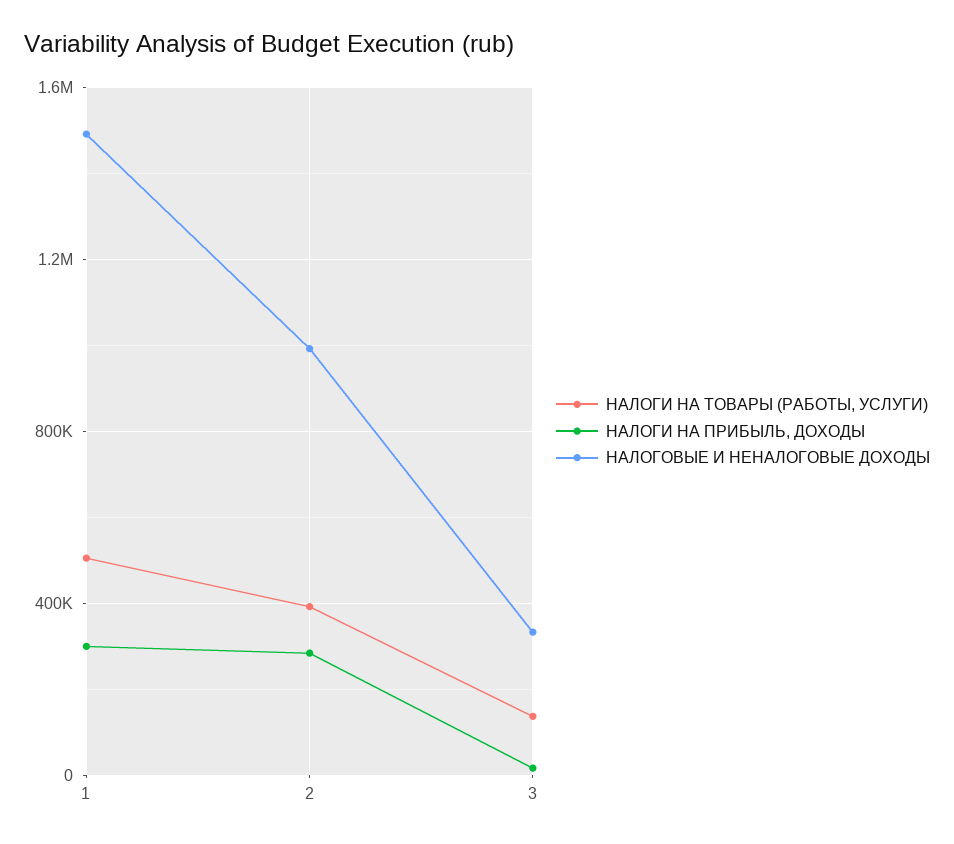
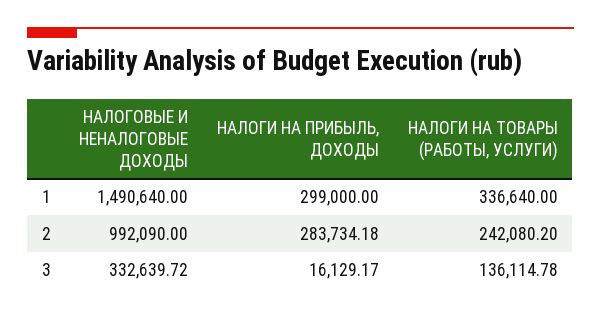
  {
    "НАЛОГИ НА ТОВАРЫ (РАБОТЫ, УСЛУГИ)": {
-     "1": 500000,
+     "1": 336640,
-     "2": 400000,
+     "2": 242080.2,
      "3": 136114.78
    },
    "НАЛОГИ НА ПРИБЫЛЬ, ДОХОДЫ": {
      "1": 299000,
      "2": 283734.18,
      "3": 16129.17
    },
    "НАЛОГОВЫЕ И НЕНАЛОГОВЫЕ ДОХОДЫ": {
      "1": 1490640,
      "2": 992090,
      "3": 332639.72
    }
  }

